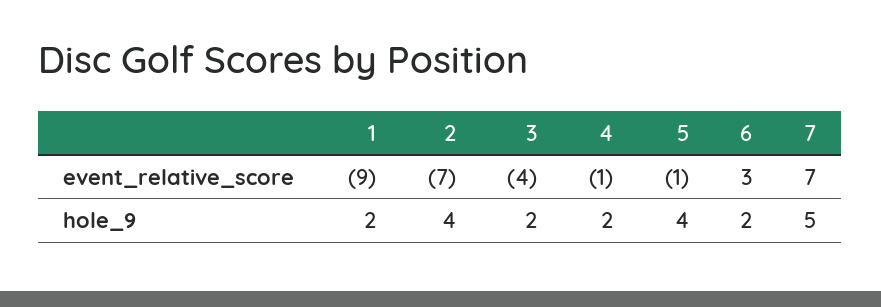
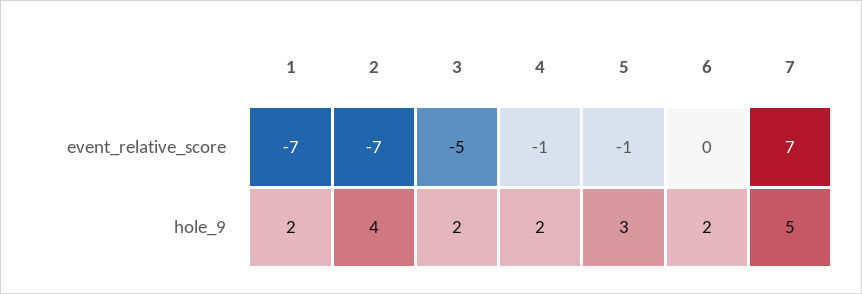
  {
    "1": {
-     "event_relative_score": -9,
+     "event_relative_score": -7,
      "hole_9": 2
    },
    "2": {
      "event_relative_score": -7,
      "hole_9": 4
    },
    "3": {
-     "event_relative_score": -4,
+     "event_relative_score": -5,
      "hole_9": 2
    },
    "4": {
      "event_relative_score": -1,
      "hole_9": 2
    },
    "5": {
      "event_relative_score": -1,
-     "hole_9": 4
+     "hole_9": 3
    },
    "6": {
-     "event_relative_score": 3,
+     "event_relative_score": 0,
      "hole_9": 2
    },
    "7": {
      "event_relative_score": 7,
      "hole_9": 5
    }
  }

